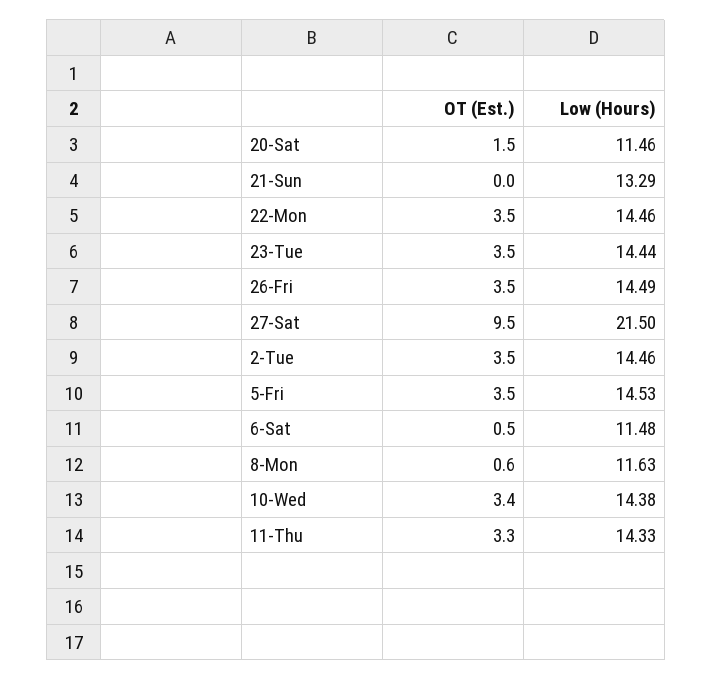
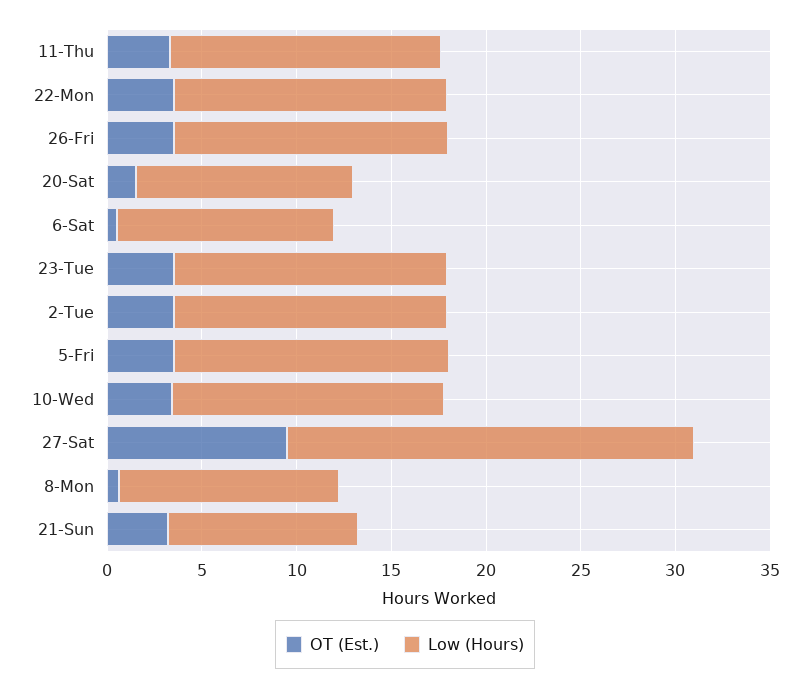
  {
    "OT (Est.)": {
      "20-Sat": 1.5,
-     "21-Sun": 0,
+     "21-Sun": 3,
      "22-Mon": 3.5,
      "23-Tue": 3.5,
      "26-Fri": 3.5,
      "27-Sat": 9.5,
      "2-Tue": 3.5,
      "5-Fri": 3.5,
      "6-Sat": 0.5,
      "8-Mon": 0.6,
      "10-Wed": 3.4,
      "11-Thu": 3.3
    },
    "Low (Hours)": {
      "20-Sat": 11.46,
-     "21-Sun": 13.29,
+     "21-Sun": 10,
      "22-Mon": 14.46,
      "23-Tue": 14.44,
      "26-Fri": 14.49,
      "27-Sat": 21.5,
      "2-Tue": 14.46,
      "5-Fri": 14.53,
      "6-Sat": 11.48,
      "8-Mon": 11.63,
      "10-Wed": 14.38,
      "11-Thu": 14.33
    }
  }

